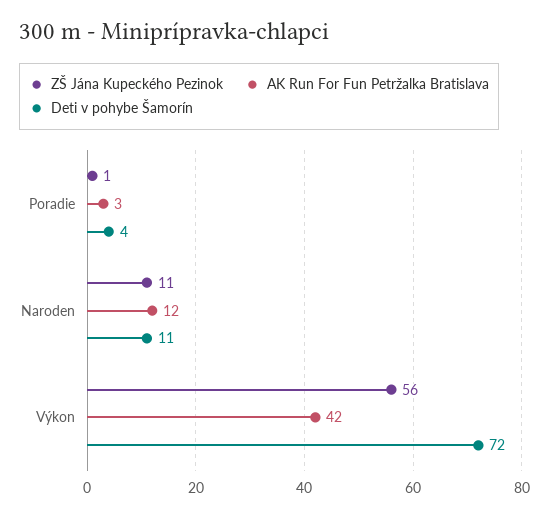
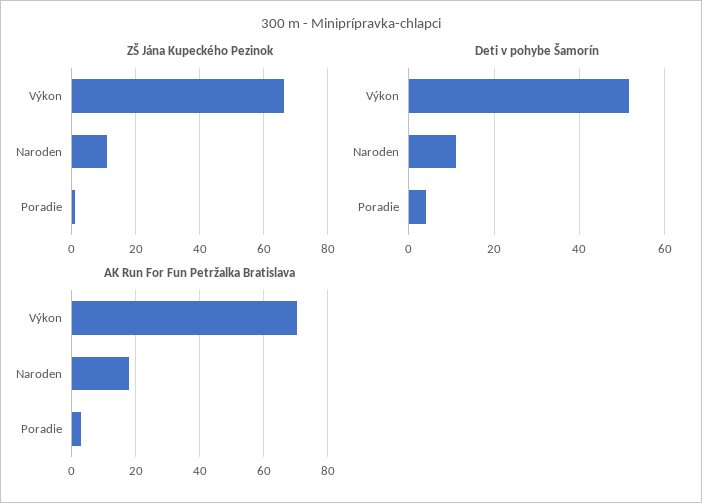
  {
    "ZŠ Jána Kupeckého Pezinok": {
      "Poradie": 1,
      "Naroden": 11,
-     "Výkon": 56
+     "Výkon": 66
    },
    "AK Run For Fun Petržalka Bratislava": {
      "Poradie": 3,
-     "Naroden": 12,
+     "Naroden": 18,
-     "Výkon": 42
+     "Výkon": 70
    },
    "Deti v pohybe Šamorín": {
      "Poradie": 4,
      "Naroden": 11,
-     "Výkon": 72
+     "Výkon": 52
    }
  }

